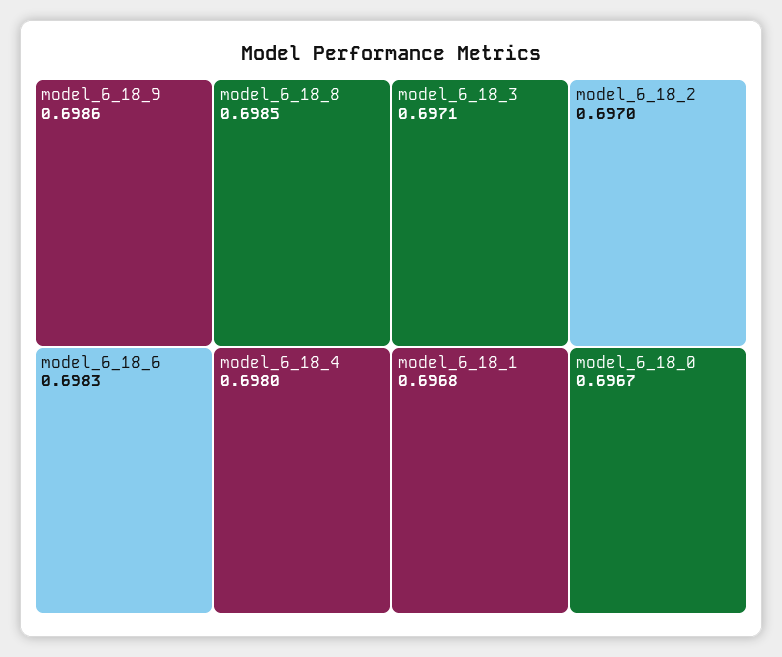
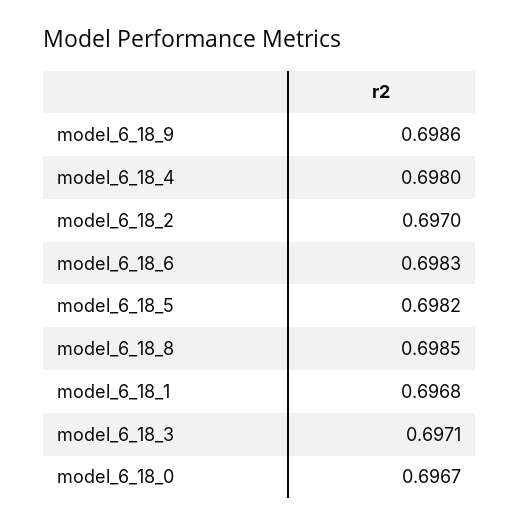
  {
    "model_6_18_9": 0.6986,
    "model_6_18_8": 0.6985,
    "model_6_18_6": 0.6983,
    "model_6_18_4": 0.698,
    "model_6_18_3": 0.6971,
    "model_6_18_2": 0.697,
    "model_6_18_1": 0.6968,
-   "model_6_18_0": 0.6967
+   "model_6_18_0": 0.6967,
+   "model_6_18_5": 0.6982
  }

